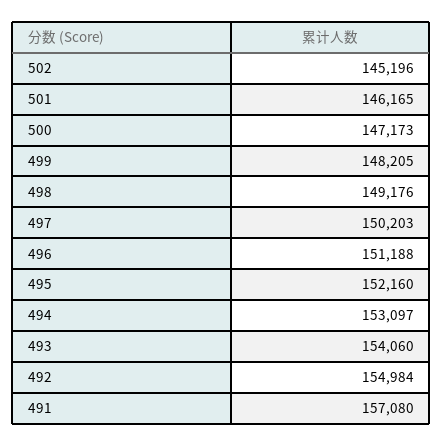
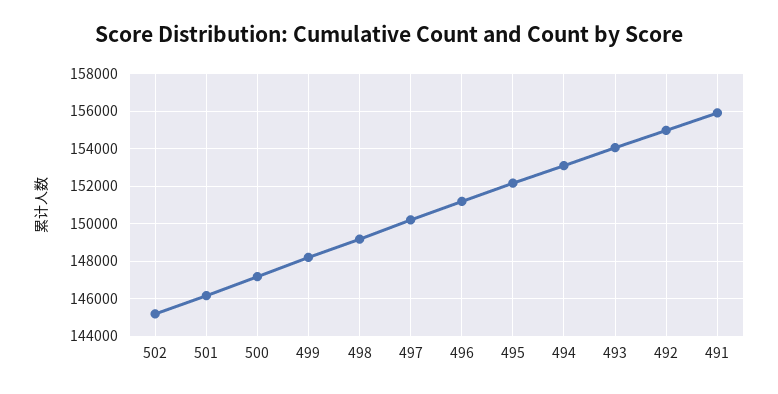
  {
    "502": 145196,
    "501": 146165,
    "500": 147173,
    "499": 148205,
    "498": 149176,
    "497": 150203,
    "496": 151188,
    "495": 152160,
    "494": 153097,
    "493": 154060,
    "492": 154984,
-   "491": 157080
+   "491": 156000
  }

